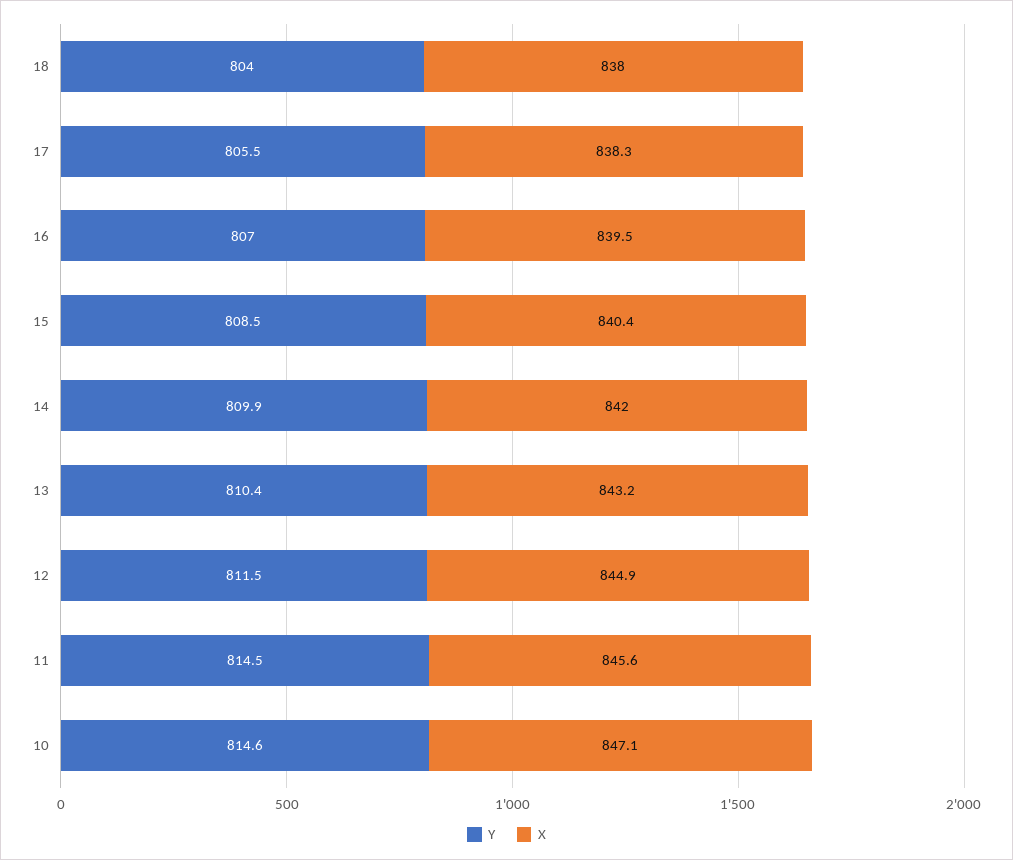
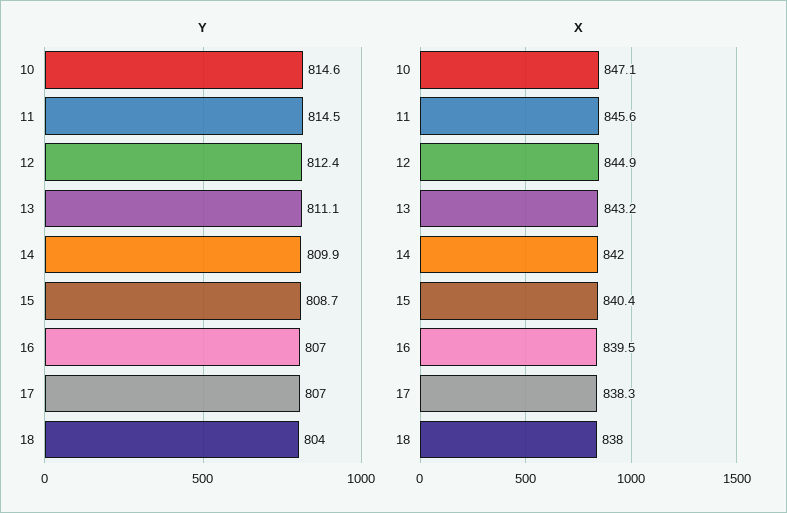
  {
    "Y": {
      "18": 804,
-     "17": 805.5,
+     "17": 807,
      "16": 807,
-     "15": 808.5,
+     "15": 808.7,
      "14": 809.9,
-     "13": 810.4,
+     "13": 811.1,
-     "12": 811.5,
+     "12": 812.4,
      "11": 814.5,
      "10": 814.6
    },
    "X": {
      "18": 838,
      "17": 838.3,
      "16": 839.5,
      "15": 840.4,
      "14": 842,
      "13": 843.2,
      "12": 844.9,
      "11": 845.6,
      "10": 847.1
    }
  }

